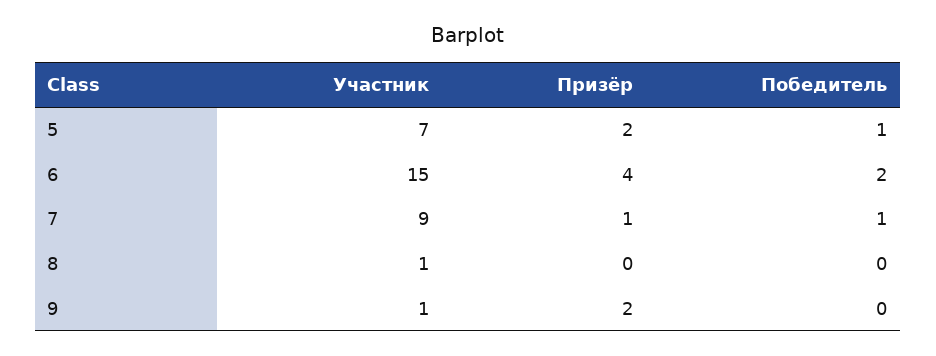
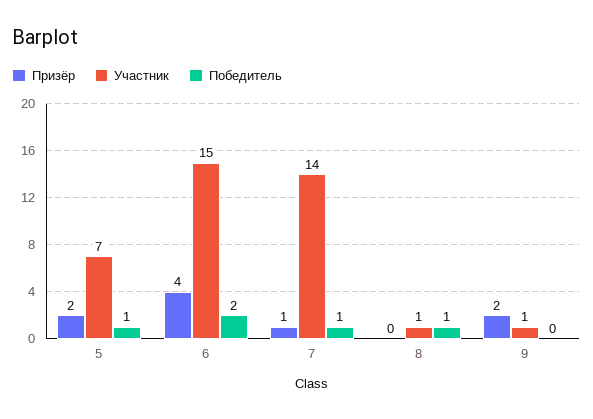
  {
    "Участник": {
      "5": 7,
      "6": 15,
-     "7": 9,
+     "7": 14,
      "8": 1,
      "9": 1
    },
    "Призёр": {
      "5": 2,
      "6": 4,
      "7": 1,
      "8": 0,
      "9": 2
    },
    "Победитель": {
      "5": 1,
      "6": 2,
      "7": 1,
-     "8": 0,
+     "8": 1,
      "9": 0
    }
  }

